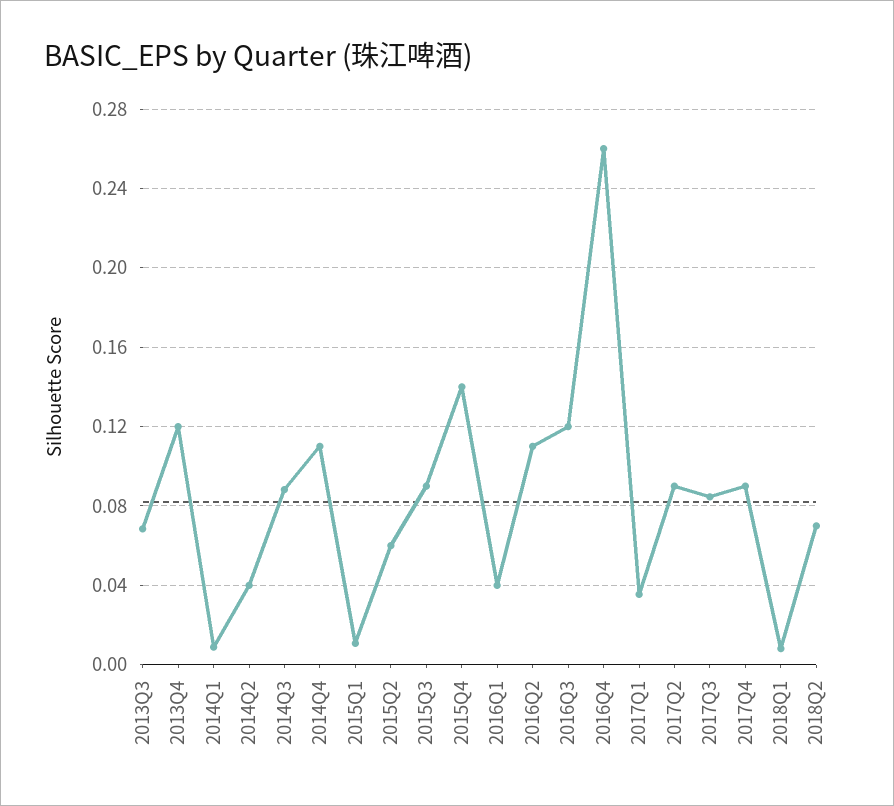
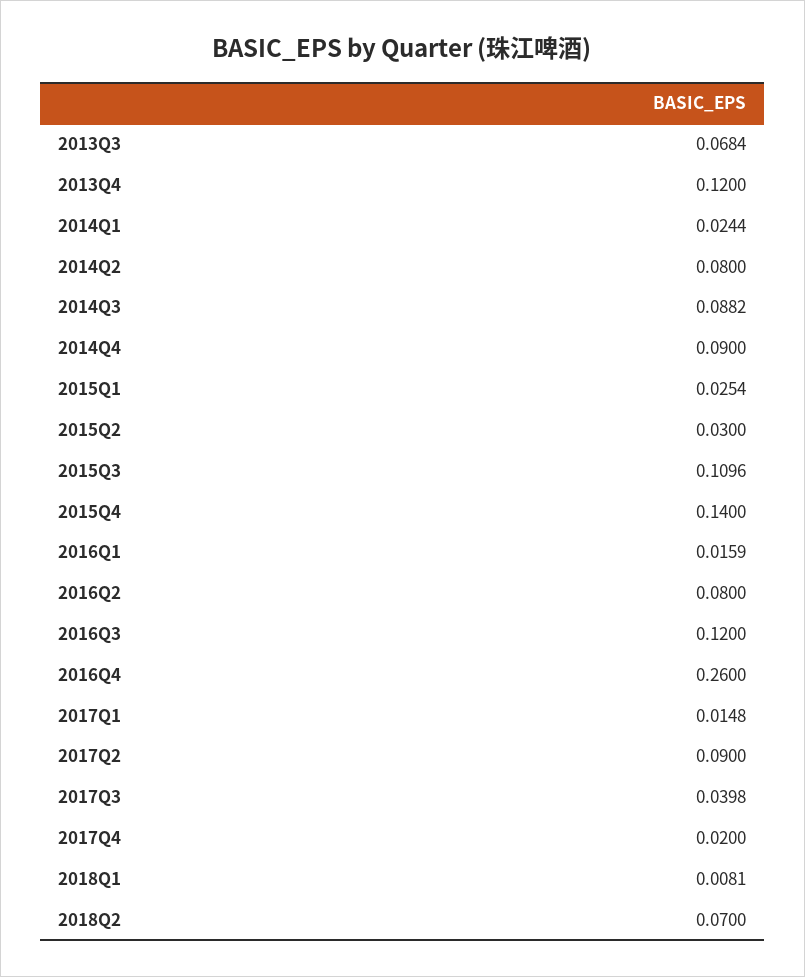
  {
    "2013Q3": 0.0684,
    "2013Q4": 0.12,
-   "2014Q1": 0.01,
+   "2014Q1": 0.0244,
-   "2014Q2": 0.04,
+   "2014Q2": 0.08,
    "2014Q3": 0.0882,
-   "2014Q4": 0.11,
+   "2014Q4": 0.09,
-   "2015Q1": 0.01,
+   "2015Q1": 0.0254,
-   "2015Q2": 0.06,
+   "2015Q2": 0.03,
-   "2015Q3": 0.09,
+   "2015Q3": 0.1096,
    "2015Q4": 0.14,
-   "2016Q1": 0.04,
+   "2016Q1": 0.0159,
-   "2016Q2": 0.11,
+   "2016Q2": 0.08,
    "2016Q3": 0.12,
    "2016Q4": 0.26,
-   "2017Q1": 0.035,
+   "2017Q1": 0.0148,
    "2017Q2": 0.09,
-   "2017Q3": 0.085,
+   "2017Q3": 0.0398,
-   "2017Q4": 0.09,
+   "2017Q4": 0.02,
    "2018Q1": 0.0081,
    "2018Q2": 0.07
  }

